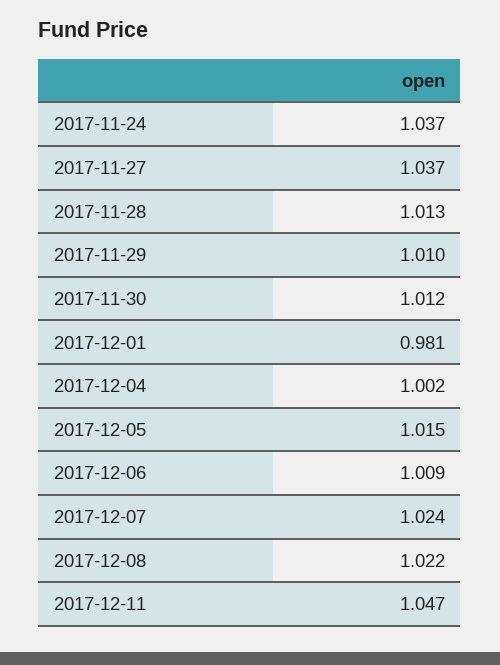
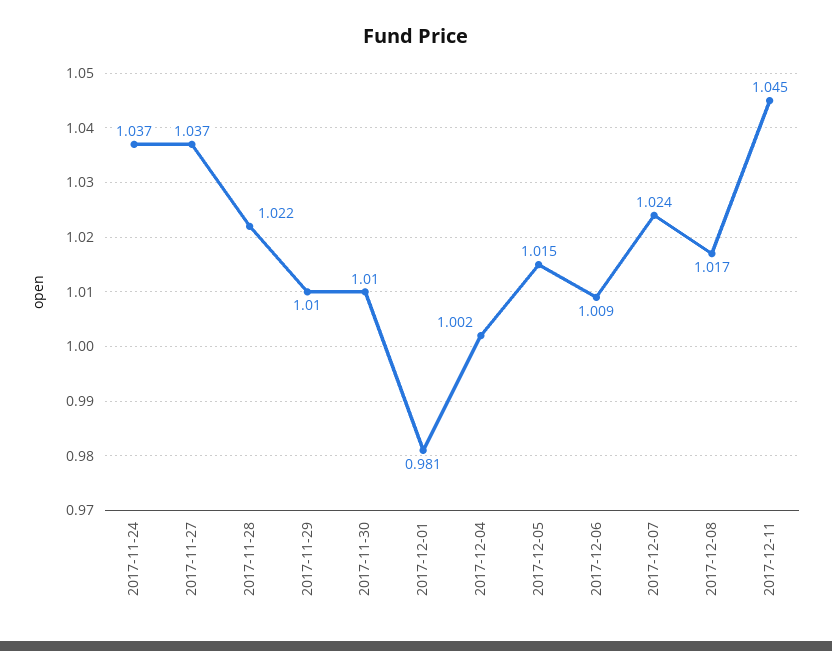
  {
    "2017-11-24": 1.037,
    "2017-11-27": 1.037,
-   "2017-11-28": 1.013,
+   "2017-11-28": 1.022,
    "2017-11-29": 1.01,
-   "2017-11-30": 1.012,
+   "2017-11-30": 1.01,
    "2017-12-01": 0.981,
    "2017-12-04": 1.002,
    "2017-12-05": 1.015,
    "2017-12-06": 1.009,
    "2017-12-07": 1.024,
-   "2017-12-08": 1.022,
+   "2017-12-08": 1.017,
-   "2017-12-11": 1.047
+   "2017-12-11": 1.045
  }

